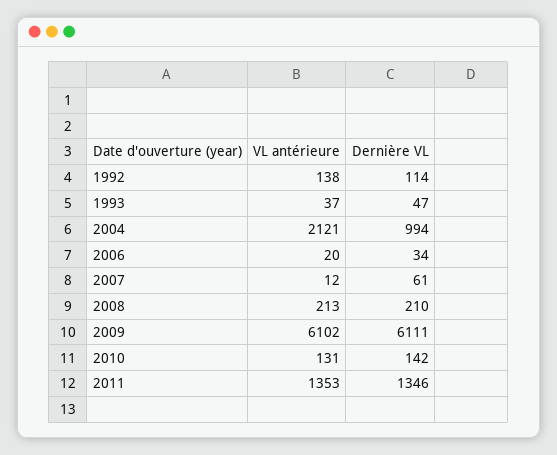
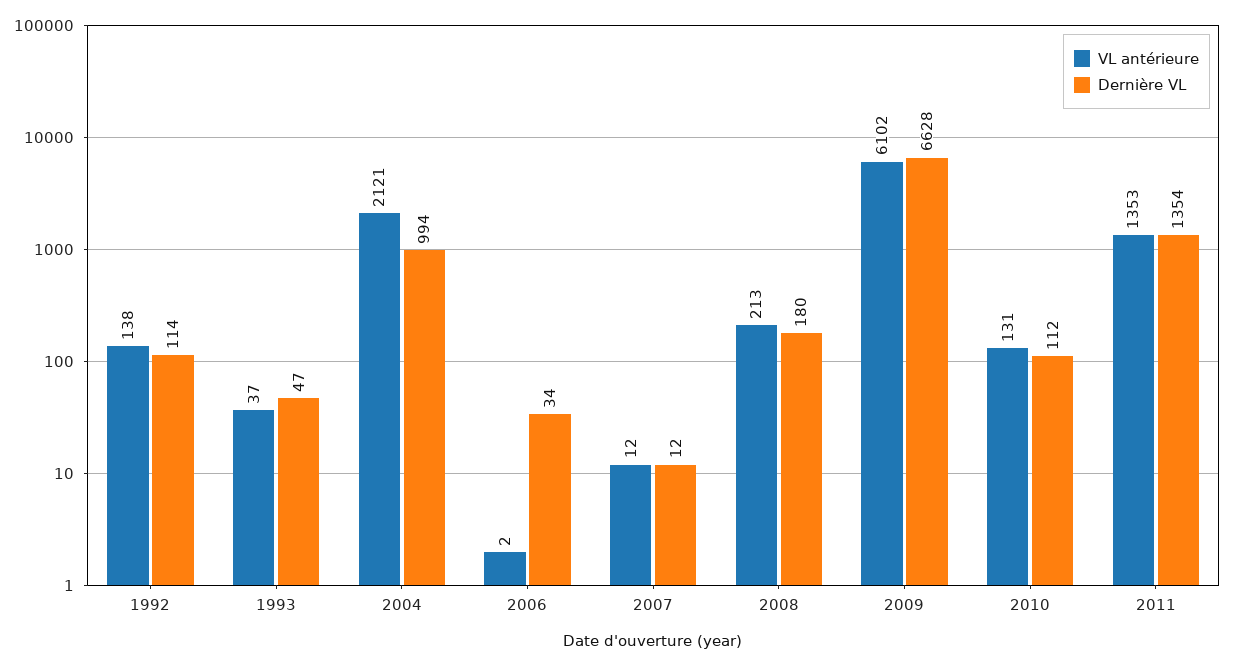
  {
    "VL antérieure": {
      "1992": 138,
      "1993": 37,
      "2004": 2121,
-     "2006": 20,
+     "2006": 2,
      "2007": 12,
      "2008": 213,
      "2009": 6102,
      "2010": 131,
      "2011": 1353
    },
    "Dernière VL": {
      "1992": 114,
      "1993": 47,
      "2004": 994,
      "2006": 34,
-     "2007": 61,
+     "2007": 12,
-     "2008": 210,
+     "2008": 180,
-     "2009": 6111,
+     "2009": 6628,
-     "2010": 142,
+     "2010": 112,
-     "2011": 1346
+     "2011": 1354
    }
  }

